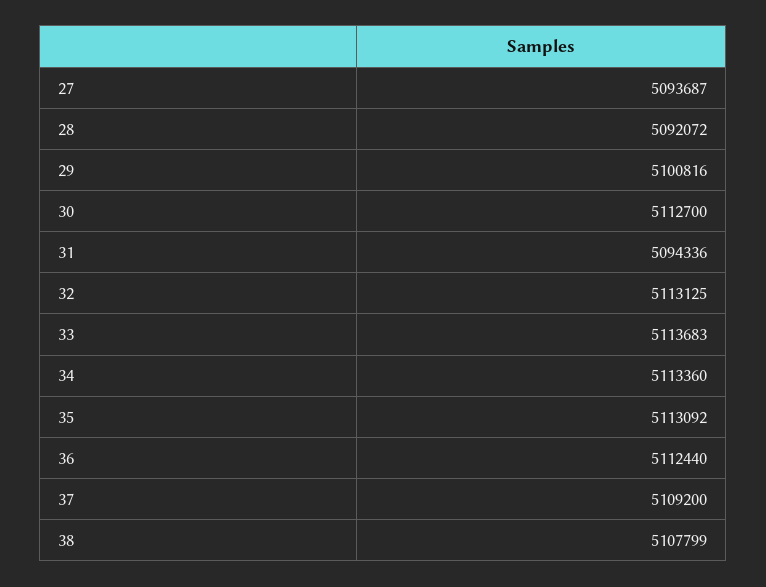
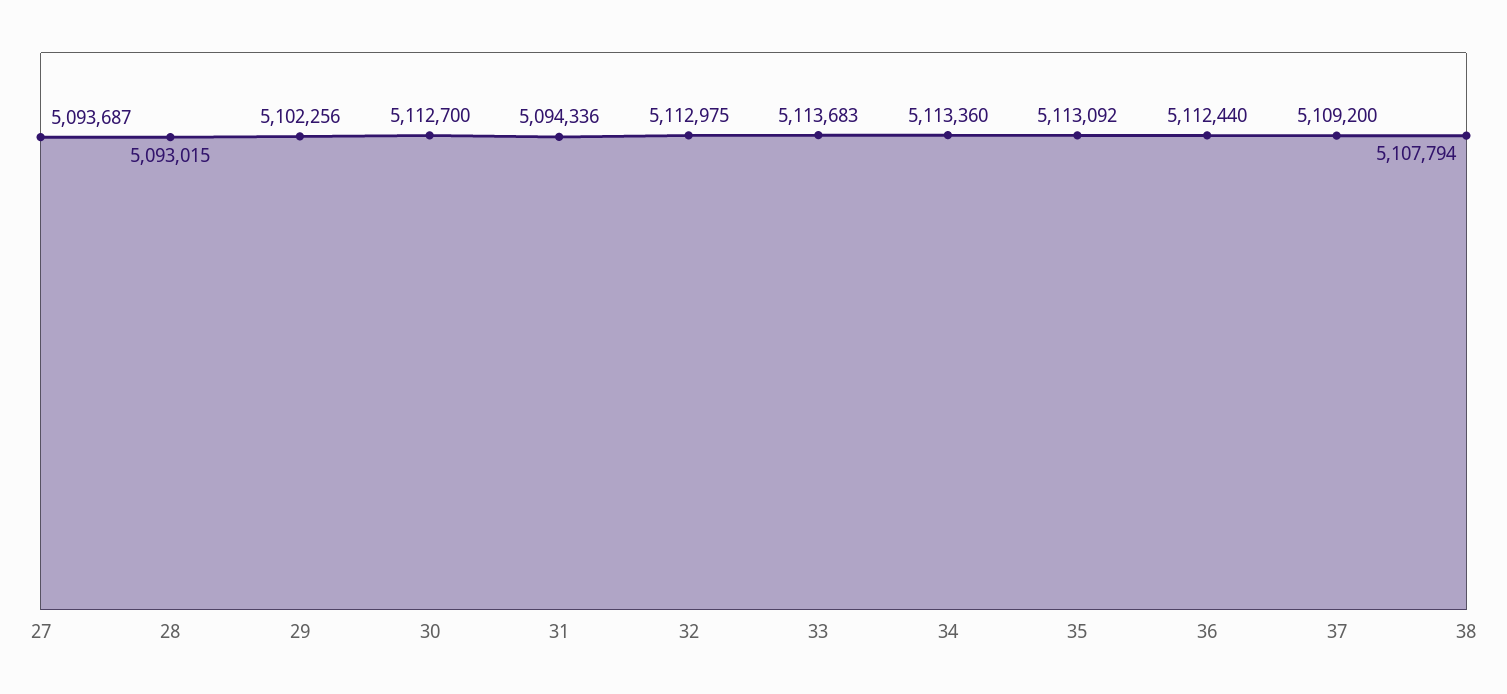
  {
    "27": 5093687,
-   "28": 5092072,
+   "28": 5093015,
-   "29": 5100816,
+   "29": 5102256,
    "30": 5112700,
    "31": 5094336,
-   "32": 5113125,
+   "32": 5112975,
    "33": 5113683,
    "34": 5113360,
    "35": 5113092,
    "36": 5112440,
    "37": 5109200,
-   "38": 5107799
+   "38": 5107794
  }

